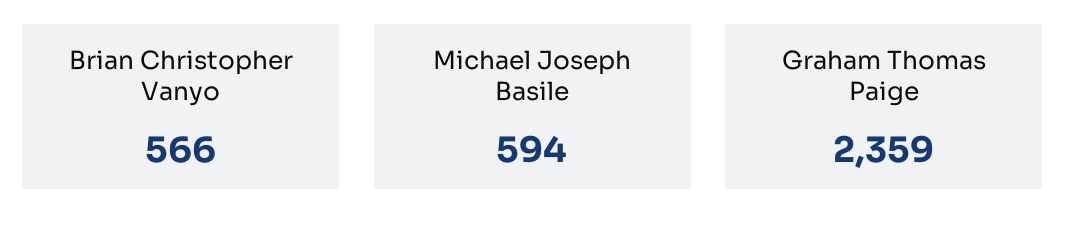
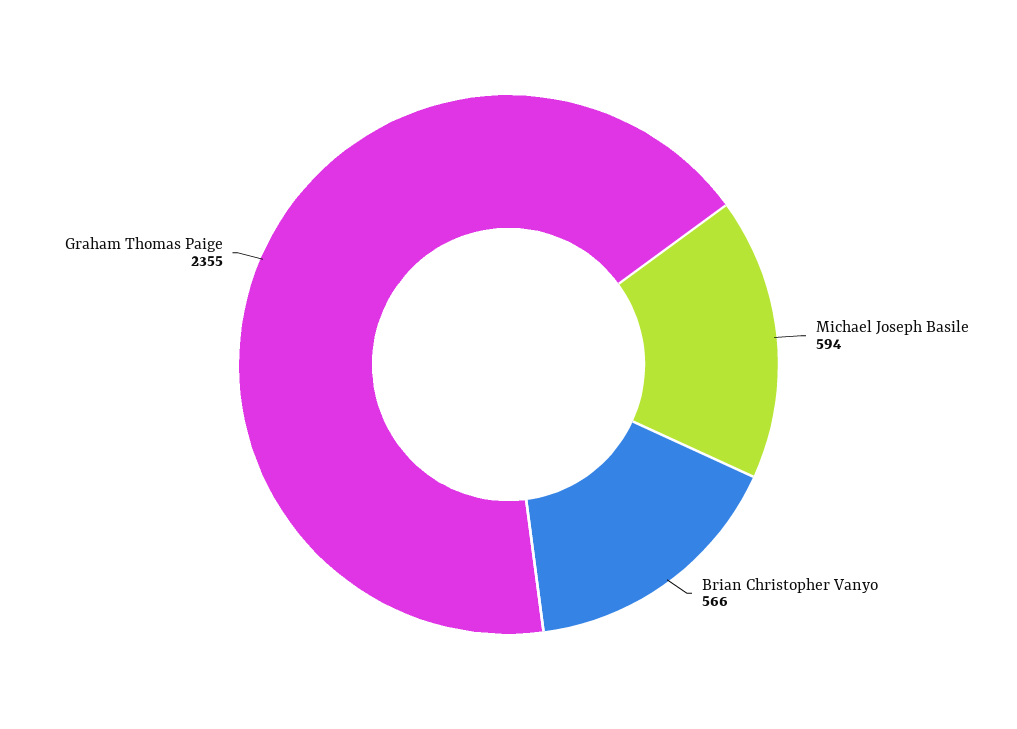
  {
    "Brian Christopher Vanyo": 566,
    "Michael Joseph Basile": 594,
-   "Graham Thomas Paige": 2359
+   "Graham Thomas Paige": 2355
  }

